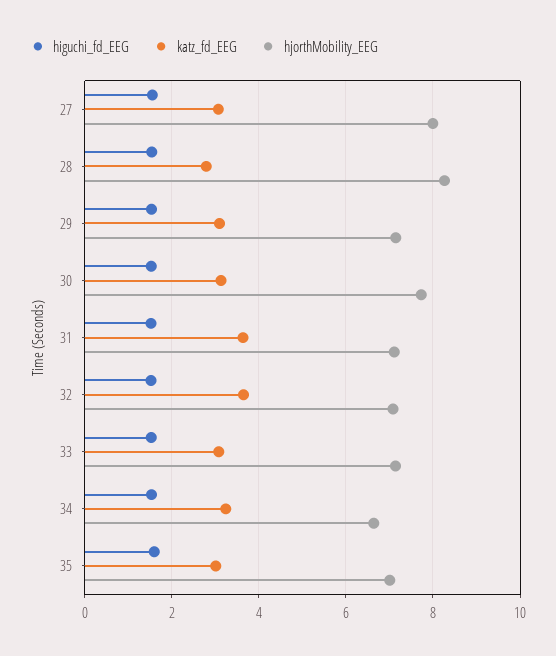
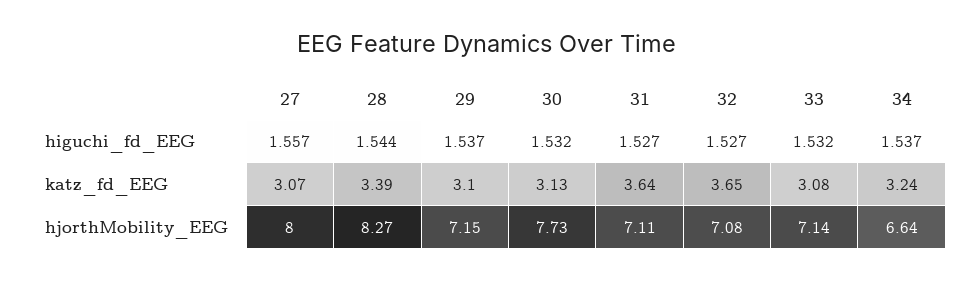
  {
    "higuchi_fd_EEG": {
      "27": 1.557,
      "28": 1.544,
      "29": 1.537,
      "30": 1.532,
      "31": 1.527,
      "32": 1.527,
      "33": 1.532,
-     "34": 1.537,
+     "34": 1.537
-     "35": 1.6
    },
    "katz_fd_EEG": {
      "27": 3.07,
-     "28": 2.8,
+     "28": 3.39,
      "29": 3.1,
      "30": 3.13,
      "31": 3.64,
      "32": 3.65,
      "33": 3.08,
-     "34": 3.24,
+     "34": 3.24
-     "35": 3
    },
    "hjorthMobility_EEG": {
      "27": 8,
      "28": 8.27,
      "29": 7.15,
      "30": 7.73,
      "31": 7.11,
      "32": 7.08,
      "33": 7.14,
-     "34": 6.64,
+     "34": 6.64
-     "35": 7
    }
  }

